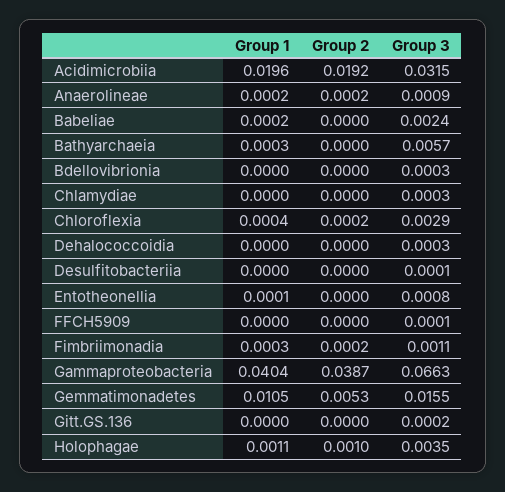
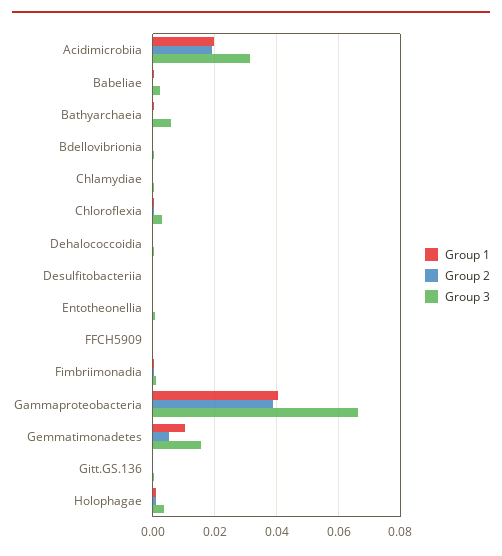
  {
    "Group 1": {
      "Acidimicrobiia": 0.0196,
-     "Anaerolineae": 0.0002,
      "Babeliae": 0.0002,
      "Bathyarchaeia": 0.0003,
      "Bdellovibrionia": 0,
      "Chlamydiae": 0,
      "Chloroflexia": 0.0004,
      "Dehalococcoidia": 0,
      "Desulfitobacteriia": 0,
      "Entotheonellia": 0.0001,
      "FFCH5909": 0,
      "Fimbriimonadia": 0.0003,
      "Gammaproteobacteria": 0.0404,
      "Gemmatimonadetes": 0.0105,
      "Gitt.GS.136": 0,
      "Holophagae": 0.0011
    },
    "Group 2": {
      "Acidimicrobiia": 0.0192,
-     "Anaerolineae": 0.0002,
      "Babeliae": 0,
      "Bathyarchaeia": 0,
      "Bdellovibrionia": 0,
      "Chlamydiae": 0,
      "Chloroflexia": 0.0002,
      "Dehalococcoidia": 0,
      "Desulfitobacteriia": 0,
      "Entotheonellia": 0,
      "FFCH5909": 0,
      "Fimbriimonadia": 0.0002,
      "Gammaproteobacteria": 0.0387,
      "Gemmatimonadetes": 0.0053,
      "Gitt.GS.136": 0,
      "Holophagae": 0.001
    },
    "Group 3": {
      "Acidimicrobiia": 0.0315,
-     "Anaerolineae": 0.0009,
      "Babeliae": 0.0024,
      "Bathyarchaeia": 0.0057,
      "Bdellovibrionia": 0.0003,
      "Chlamydiae": 0.0003,
      "Chloroflexia": 0.0029,
      "Dehalococcoidia": 0.0003,
      "Desulfitobacteriia": 0.0001,
      "Entotheonellia": 0.0008,
      "FFCH5909": 0.0001,
      "Fimbriimonadia": 0.0011,
      "Gammaproteobacteria": 0.0663,
      "Gemmatimonadetes": 0.0155,
      "Gitt.GS.136": 0.0002,
      "Holophagae": 0.0035
    }
  }

